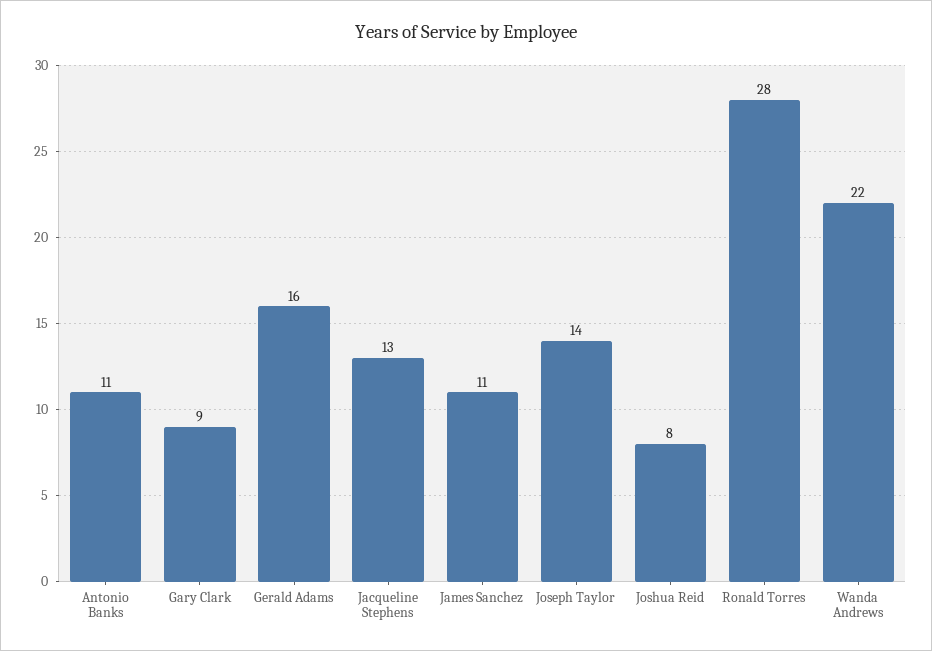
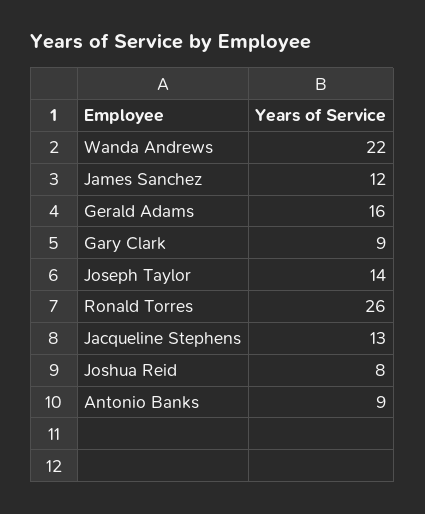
  {
-   "Antonio Banks": 11,
+   "Antonio Banks": 9,
    "Gary Clark": 9,
    "Gerald Adams": 16,
    "Jacqueline Stephens": 13,
-   "James Sanchez": 11,
+   "James Sanchez": 12,
    "Joseph Taylor": 14,
    "Joshua Reid": 8,
-   "Ronald Torres": 28,
+   "Ronald Torres": 26,
    "Wanda Andrews": 22
  }

